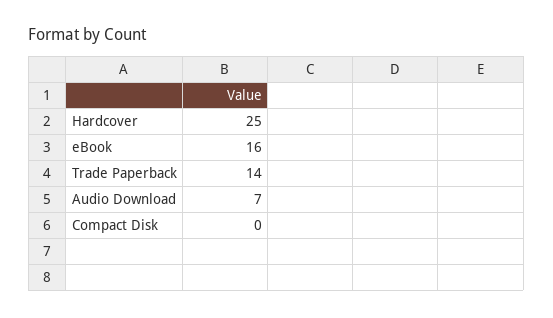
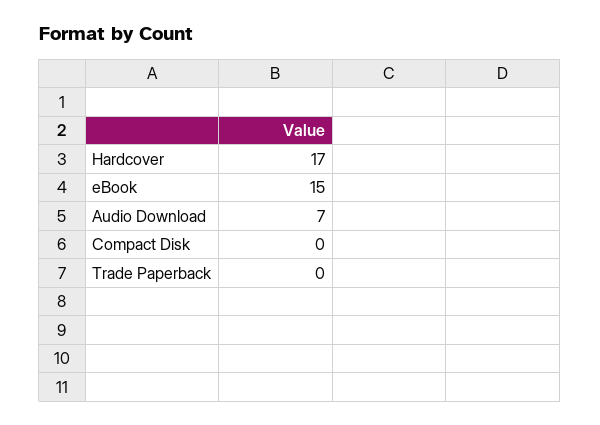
  {
-   "Hardcover": 25,
+   "Hardcover": 17,
-   "eBook": 16,
+   "eBook": 15,
-   "Trade Paperback": 14,
+   "Trade Paperback": 0,
    "Audio Download": 7,
    "Compact Disk": 0
  }

